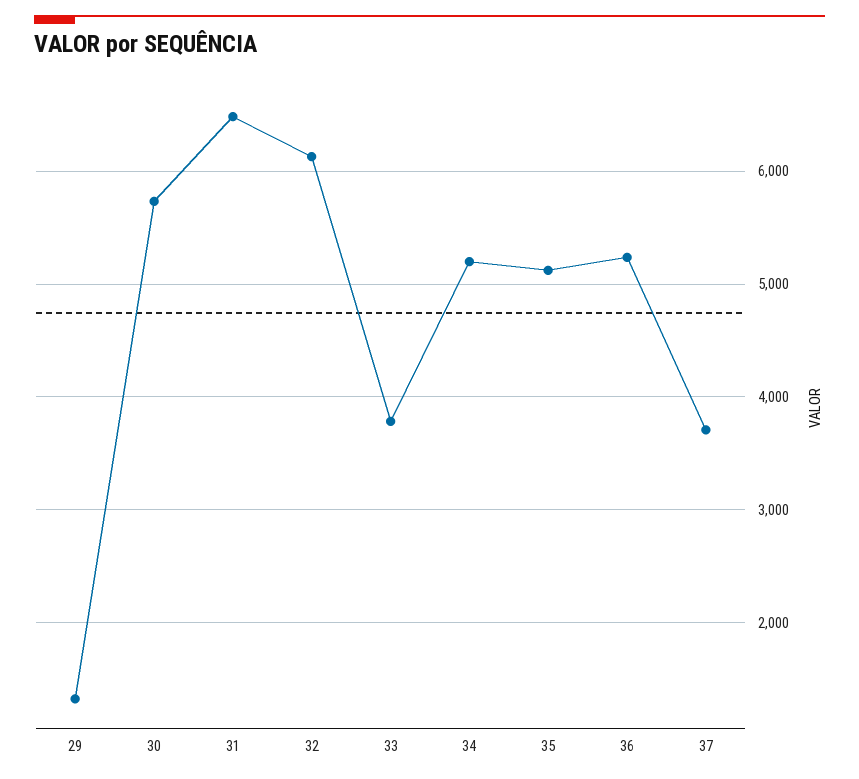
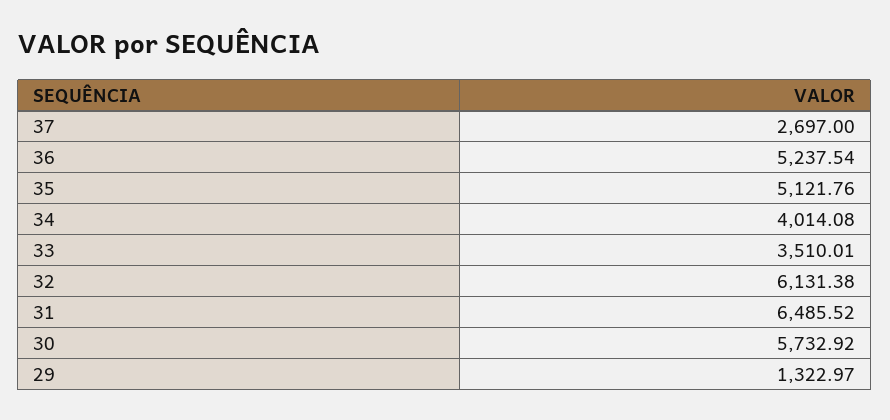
  {
    "29": 1322.97,
    "30": 5732.92,
    "31": 6485.52,
    "32": 6131.38,
-   "33": 3800,
+   "33": 3510.01,
-   "34": 5200,
+   "34": 4014.08,
    "35": 5121.76,
    "36": 5237.54,
-   "37": 3700
+   "37": 2697
  }

